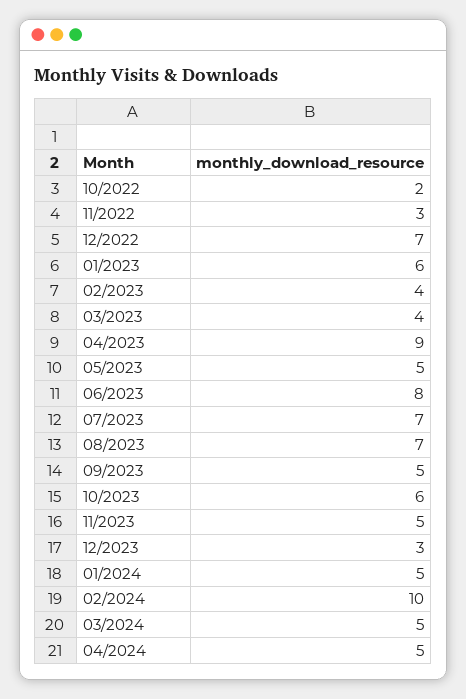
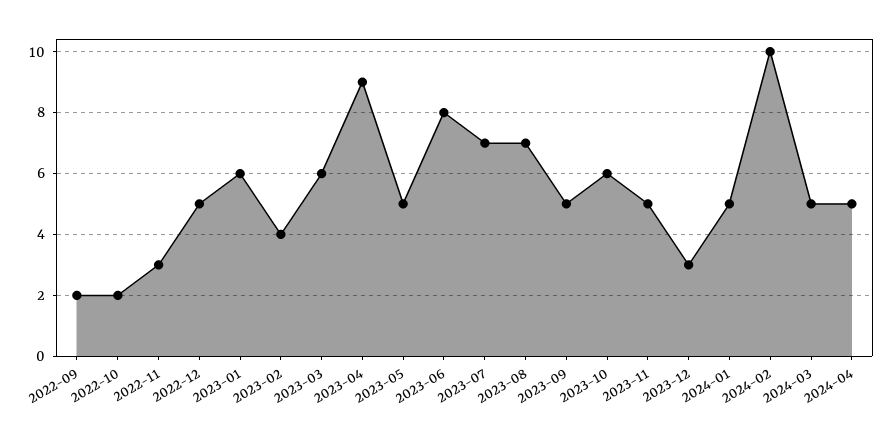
  {
    "10/2022": 2,
    "11/2022": 3,
-   "12/2022": 7,
+   "12/2022": 5,
    "01/2023": 6,
    "02/2023": 4,
-   "03/2023": 4,
+   "03/2023": 6,
    "04/2023": 9,
    "05/2023": 5,
    "06/2023": 8,
    "07/2023": 7,
    "08/2023": 7,
    "09/2023": 5,
    "10/2023": 6,
    "11/2023": 5,
    "12/2023": 3,
    "01/2024": 5,
    "02/2024": 10,
    "03/2024": 5,
-   "04/2024": 5
+   "04/2024": 5,
+   "2022-09": 2
  }

